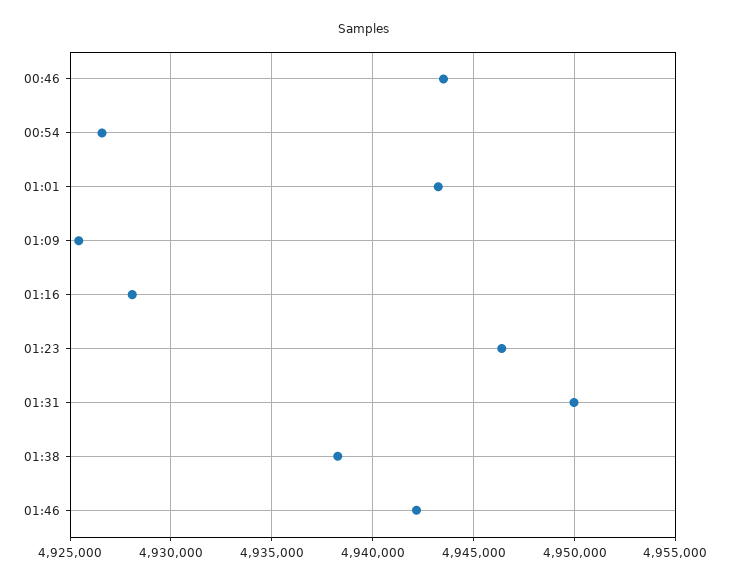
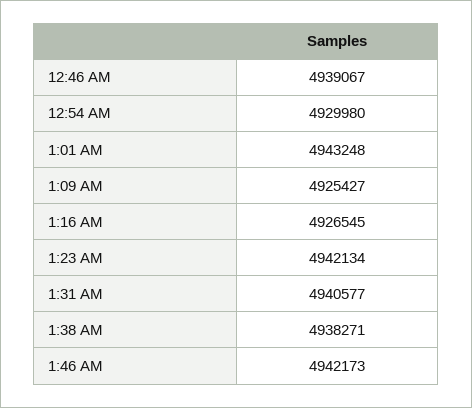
  {
-   "00:46": 4943500,
+   "00:46": 4939067,
-   "00:54": 4926500,
+   "00:54": 4929980,
    "01:01": 4943248,
    "01:09": 4925427,
-   "01:16": 4928000,
+   "01:16": 4926545,
-   "01:23": 4946500,
+   "01:23": 4942134,
-   "01:31": 4950000,
+   "01:31": 4940577,
    "01:38": 4938271,
    "01:46": 4942173
  }

